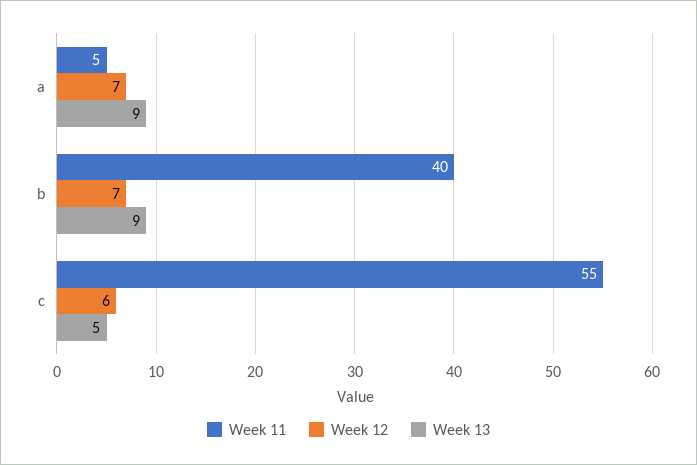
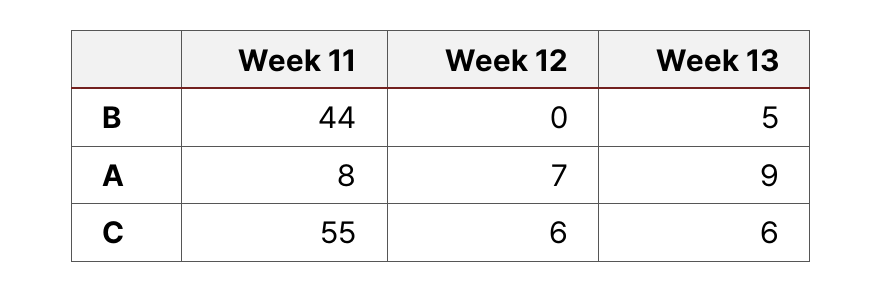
  {
    "Week 11": {
-     "a": 5,
+     "a": 8,
-     "b": 40,
+     "b": 44,
      "c": 55
    },
    "Week 12": {
      "a": 7,
-     "b": 7,
+     "b": 0,
      "c": 6
    },
    "Week 13": {
      "a": 9,
-     "b": 9,
+     "b": 5,
-     "c": 5
+     "c": 6
    }
  }

